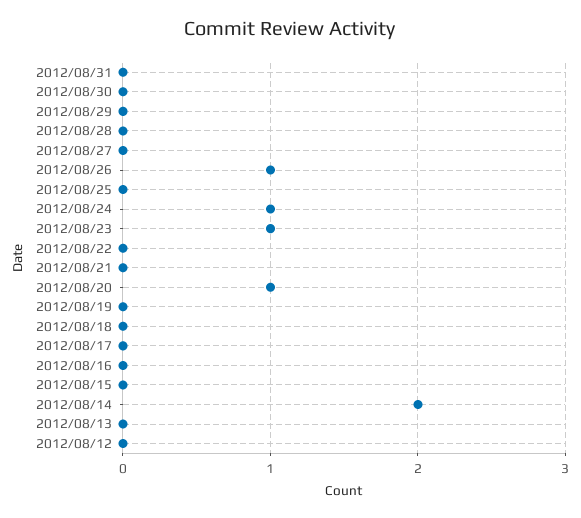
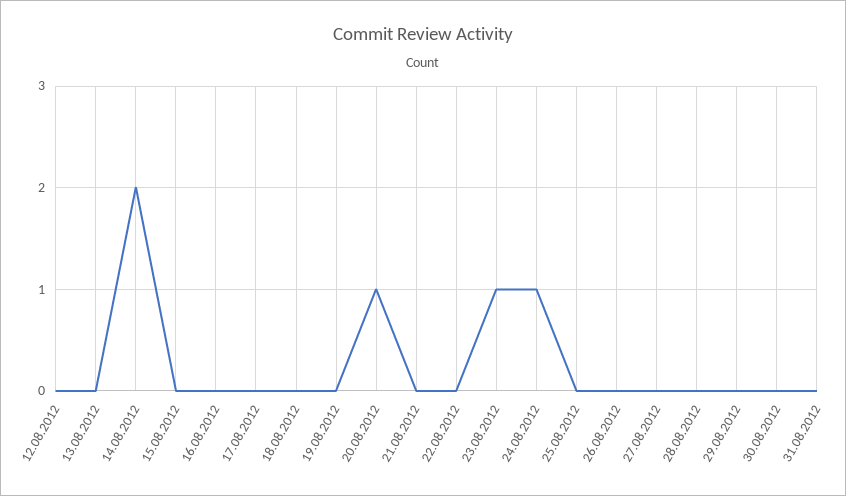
  {
    "2012/08/31": 0,
    "2012/08/30": 0,
    "2012/08/29": 0,
    "2012/08/28": 0,
    "2012/08/27": 0,
-   "2012/08/26": 1,
+   "2012/08/26": 0,
    "2012/08/25": 0,
    "2012/08/24": 1,
    "2012/08/23": 1,
    "2012/08/22": 0,
    "2012/08/21": 0,
    "2012/08/20": 1,
    "2012/08/19": 0,
    "2012/08/18": 0,
    "2012/08/17": 0,
    "2012/08/16": 0,
    "2012/08/15": 0,
    "2012/08/14": 2,
    "2012/08/13": 0,
    "2012/08/12": 0
  }

